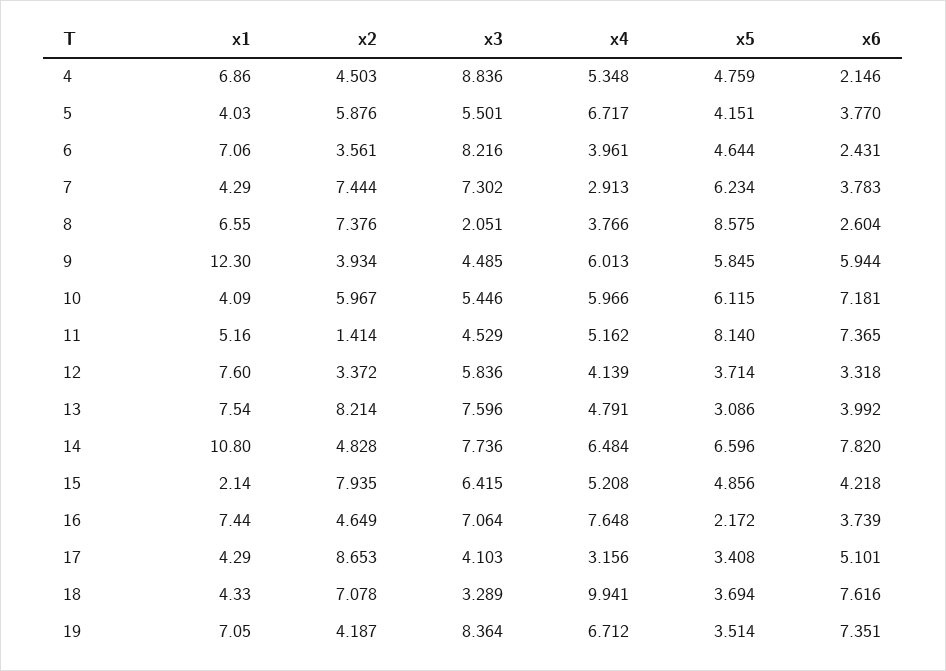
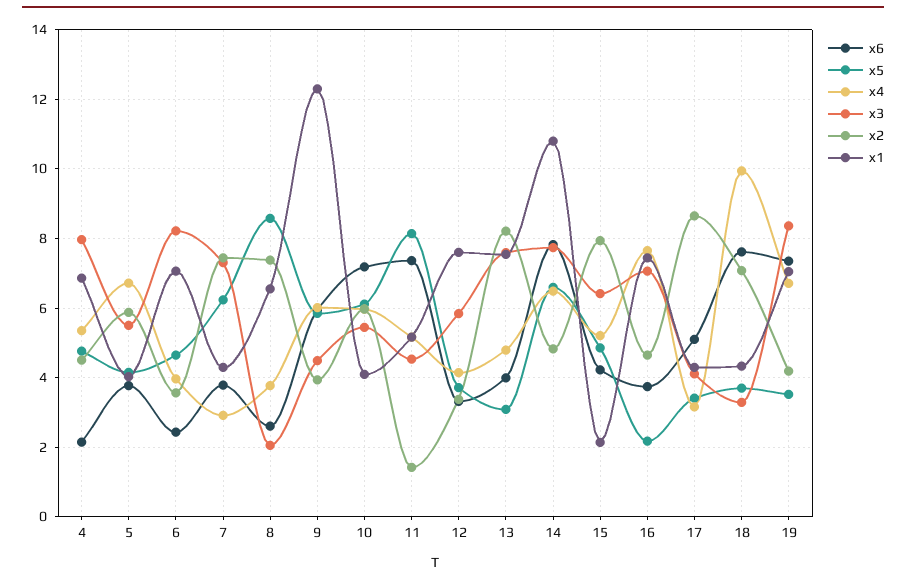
  {
    "x1": {
      "4": 6.86,
      "5": 4.03,
      "6": 7.06,
      "7": 4.29,
      "8": 6.55,
      "9": 12.3,
      "10": 4.09,
      "11": 5.16,
      "12": 7.6,
      "13": 7.54,
      "14": 10.8,
      "15": 2.14,
      "16": 7.44,
      "17": 4.29,
      "18": 4.33,
      "19": 7.05
    },
    "x2": {
      "4": 4.503,
      "5": 5.876,
      "6": 3.561,
      "7": 7.444,
      "8": 7.376,
      "9": 3.934,
      "10": 5.967,
      "11": 1.414,
      "12": 3.372,
      "13": 8.214,
      "14": 4.828,
      "15": 7.935,
      "16": 4.649,
      "17": 8.653,
      "18": 7.078,
      "19": 4.187
    },
    "x3": {
-     "4": 8.836,
+     "4": 8,
      "5": 5.501,
      "6": 8.216,
      "7": 7.302,
      "8": 2.051,
      "9": 4.485,
      "10": 5.446,
      "11": 4.529,
      "12": 5.836,
      "13": 7.596,
      "14": 7.736,
      "15": 6.415,
      "16": 7.064,
      "17": 4.103,
      "18": 3.289,
      "19": 8.364
    },
    "x4": {
      "4": 5.348,
      "5": 6.717,
      "6": 3.961,
      "7": 2.913,
      "8": 3.766,
      "9": 6.013,
      "10": 5.966,
      "11": 5.162,
      "12": 4.139,
      "13": 4.791,
      "14": 6.484,
      "15": 5.208,
      "16": 7.648,
      "17": 3.156,
      "18": 9.941,
      "19": 6.712
    },
    "x5": {
      "4": 4.759,
      "5": 4.151,
      "6": 4.644,
      "7": 6.234,
      "8": 8.575,
      "9": 5.845,
      "10": 6.115,
      "11": 8.14,
      "12": 3.714,
      "13": 3.086,
      "14": 6.596,
      "15": 4.856,
      "16": 2.172,
      "17": 3.408,
      "18": 3.694,
      "19": 3.514
    },
    "x6": {
      "4": 2.146,
      "5": 3.77,
      "6": 2.431,
      "7": 3.783,
      "8": 2.604,
      "9": 5.944,
      "10": 7.181,
      "11": 7.365,
      "12": 3.318,
      "13": 3.992,
      "14": 7.82,
      "15": 4.218,
      "16": 3.739,
      "17": 5.101,
      "18": 7.616,
      "19": 7.351
    }
  }

